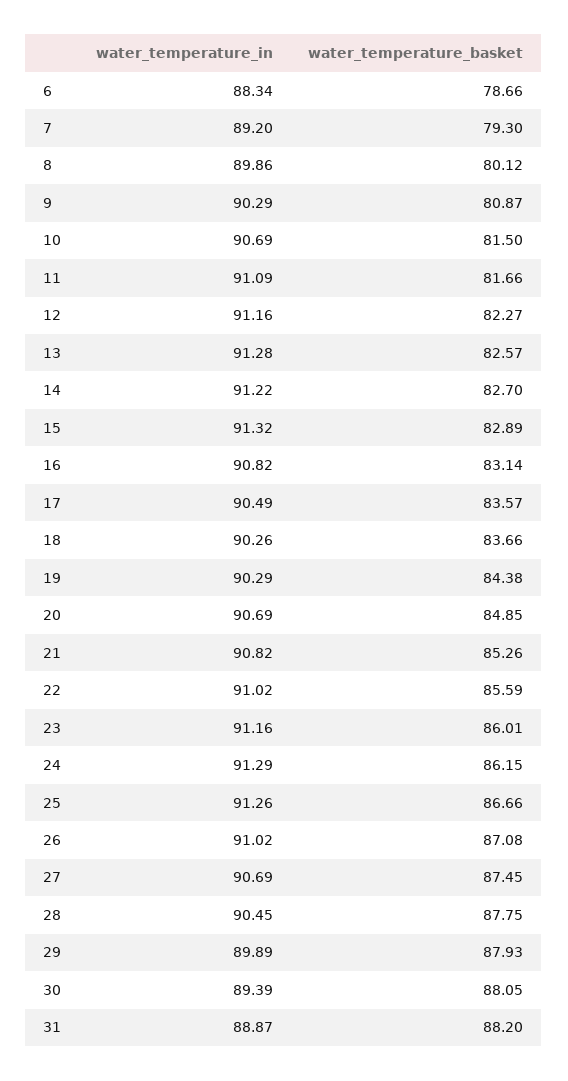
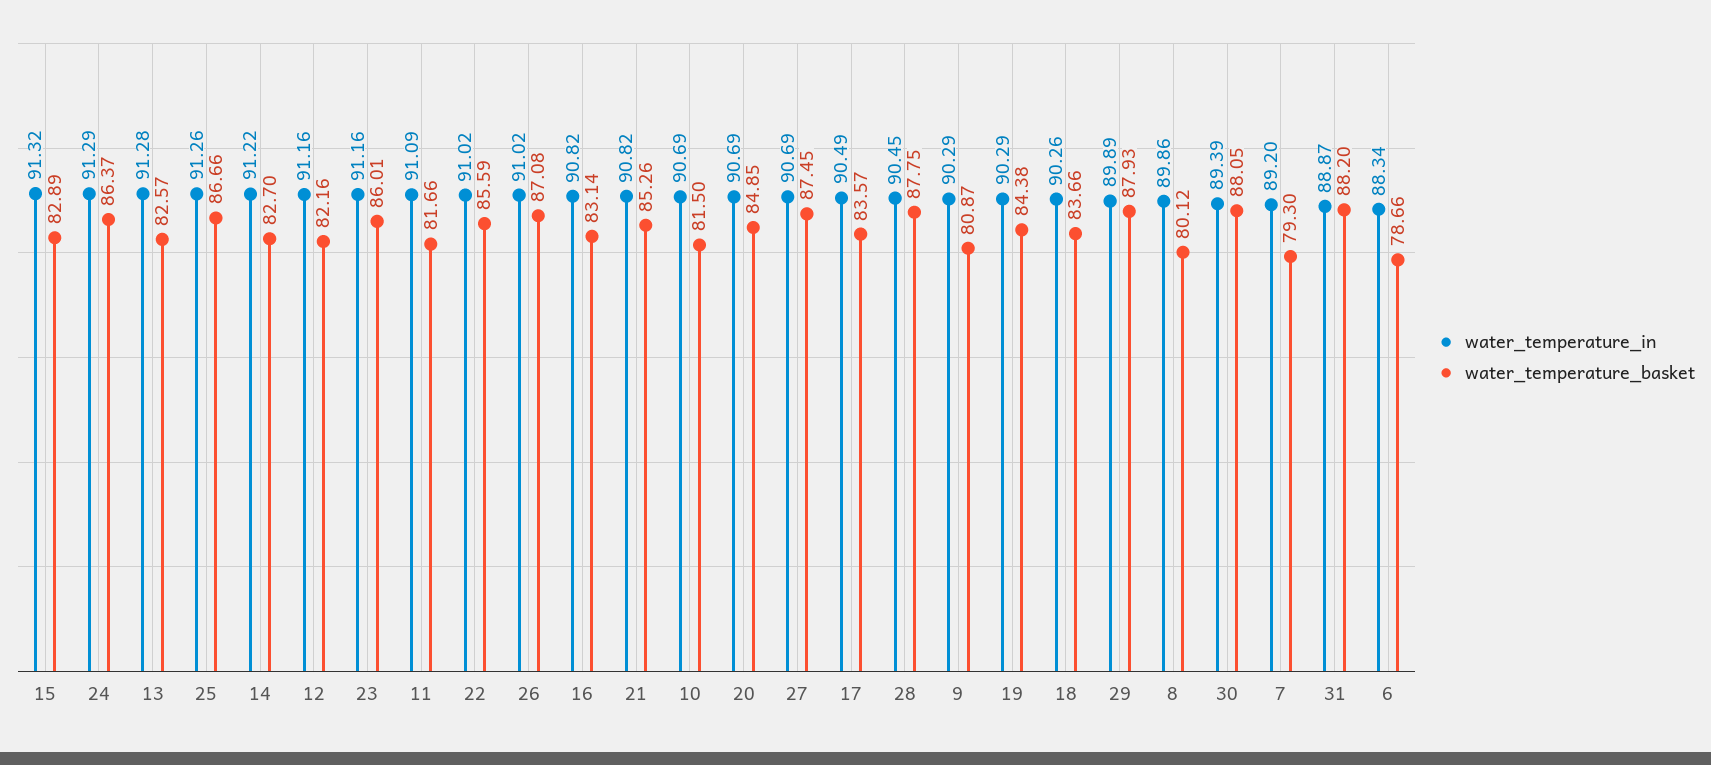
  {
    "water_temperature_in": {
      "6": 88.34,
      "7": 89.2,
      "8": 89.86,
      "9": 90.29,
      "10": 90.69,
      "11": 91.09,
      "12": 91.16,
      "13": 91.28,
      "14": 91.22,
      "15": 91.32,
      "16": 90.82,
      "17": 90.49,
      "18": 90.26,
      "19": 90.29,
      "20": 90.69,
      "21": 90.82,
      "22": 91.02,
      "23": 91.16,
      "24": 91.29,
      "25": 91.26,
      "26": 91.02,
      "27": 90.69,
      "28": 90.45,
      "29": 89.89,
      "30": 89.39,
      "31": 88.87
    },
    "water_temperature_basket": {
      "6": 78.66,
      "7": 79.3,
      "8": 80.12,
      "9": 80.87,
      "10": 81.5,
      "11": 81.66,
-     "12": 82.27,
+     "12": 82.16,
      "13": 82.57,
      "14": 82.7,
      "15": 82.89,
      "16": 83.14,
      "17": 83.57,
      "18": 83.66,
      "19": 84.38,
      "20": 84.85,
      "21": 85.26,
      "22": 85.59,
      "23": 86.01,
-     "24": 86.15,
+     "24": 86.37,
      "25": 86.66,
      "26": 87.08,
      "27": 87.45,
      "28": 87.75,
      "29": 87.93,
      "30": 88.05,
      "31": 88.2
    }
  }

